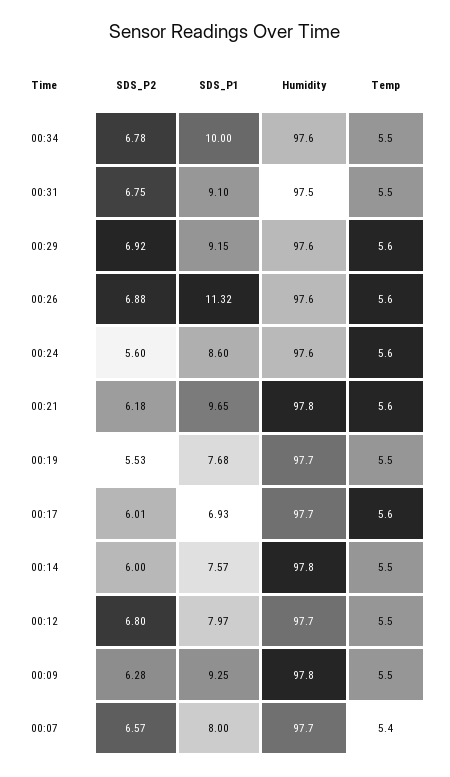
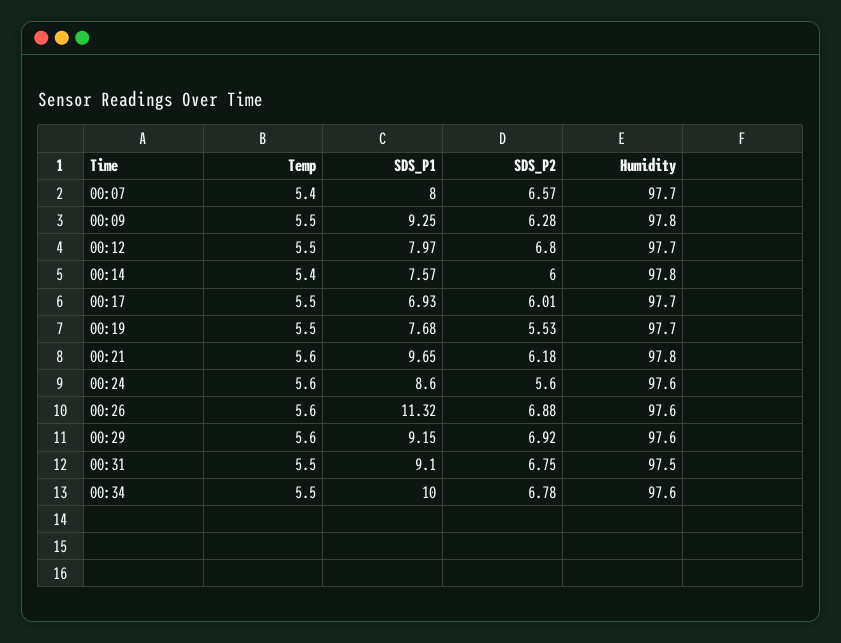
  {
    "SDS_P2": {
      "00:34": 6.78,
      "00:31": 6.75,
      "00:29": 6.92,
      "00:26": 6.88,
      "00:24": 5.6,
      "00:21": 6.18,
      "00:19": 5.53,
      "00:17": 6.01,
      "00:14": 6,
      "00:12": 6.8,
      "00:09": 6.28,
      "00:07": 6.57
    },
    "SDS_P1": {
      "00:34": 10,
      "00:31": 9.1,
      "00:29": 9.15,
      "00:26": 11.32,
      "00:24": 8.6,
      "00:21": 9.65,
      "00:19": 7.68,
      "00:17": 6.93,
      "00:14": 7.57,
      "00:12": 7.97,
      "00:09": 9.25,
      "00:07": 8
    },
    "Humidity": {
      "00:34": 97.6,
      "00:31": 97.5,
      "00:29": 97.6,
      "00:26": 97.6,
      "00:24": 97.6,
      "00:21": 97.8,
      "00:19": 97.7,
      "00:17": 97.7,
      "00:14": 97.8,
      "00:12": 97.7,
      "00:09": 97.8,
      "00:07": 97.7
    },
    "Temp": {
      "00:34": 5.5,
      "00:31": 5.5,
      "00:29": 5.6,
      "00:26": 5.6,
      "00:24": 5.6,
      "00:21": 5.6,
      "00:19": 5.5,
-     "00:17": 5.6,
+     "00:17": 5.5,
-     "00:14": 5.5,
+     "00:14": 5.4,
      "00:12": 5.5,
      "00:09": 5.5,
      "00:07": 5.4
    }
  }

